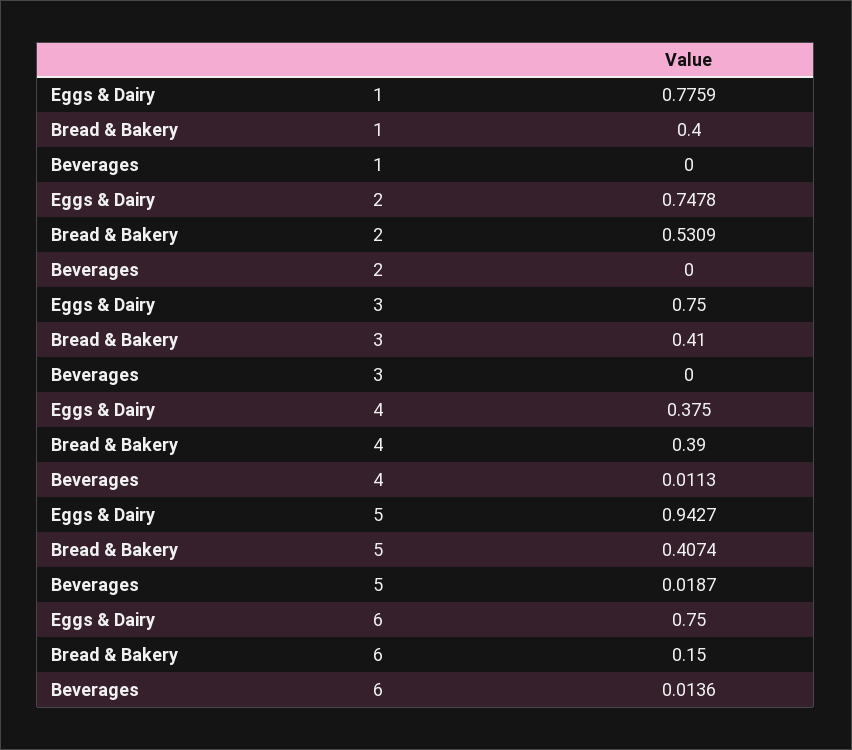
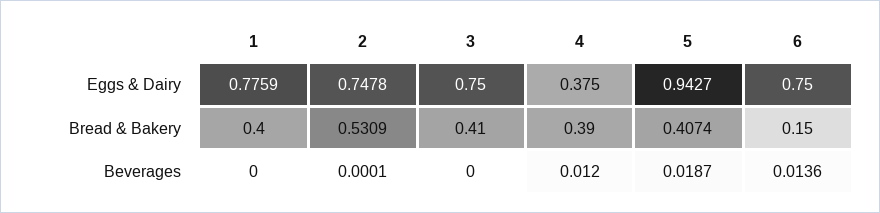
  {
    "Eggs & Dairy": {
      "1": 0.7759,
      "2": 0.7478,
      "3": 0.75,
      "4": 0.375,
      "5": 0.9427,
      "6": 0.75
    },
    "Bread & Bakery": {
      "1": 0.4,
      "2": 0.5309,
      "3": 0.41,
      "4": 0.39,
      "5": 0.4074,
      "6": 0.15
    },
    "Beverages": {
      "1": 0,
-     "2": 0,
+     "2": 0.0001,
      "3": 0,
-     "4": 0.0113,
+     "4": 0.012,
      "5": 0.0187,
      "6": 0.0136
    }
  }

